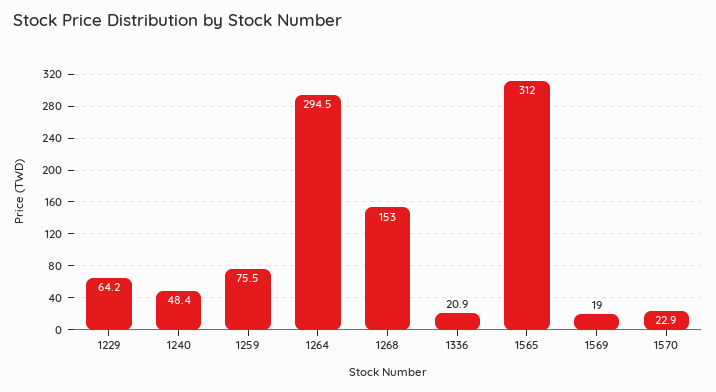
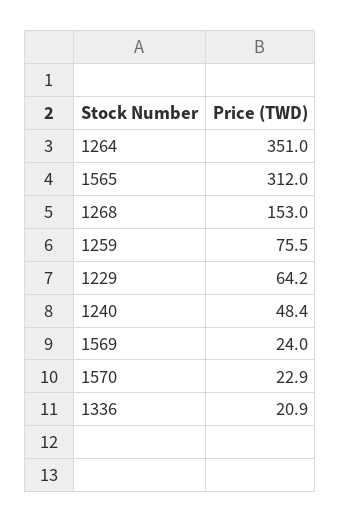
  {
    "1229": 64.2,
    "1240": 48.4,
    "1259": 75.5,
-   "1264": 294.5,
+   "1264": 351,
    "1268": 153,
    "1336": 20.9,
    "1565": 312,
-   "1569": 19,
+   "1569": 24,
    "1570": 22.9
  }

